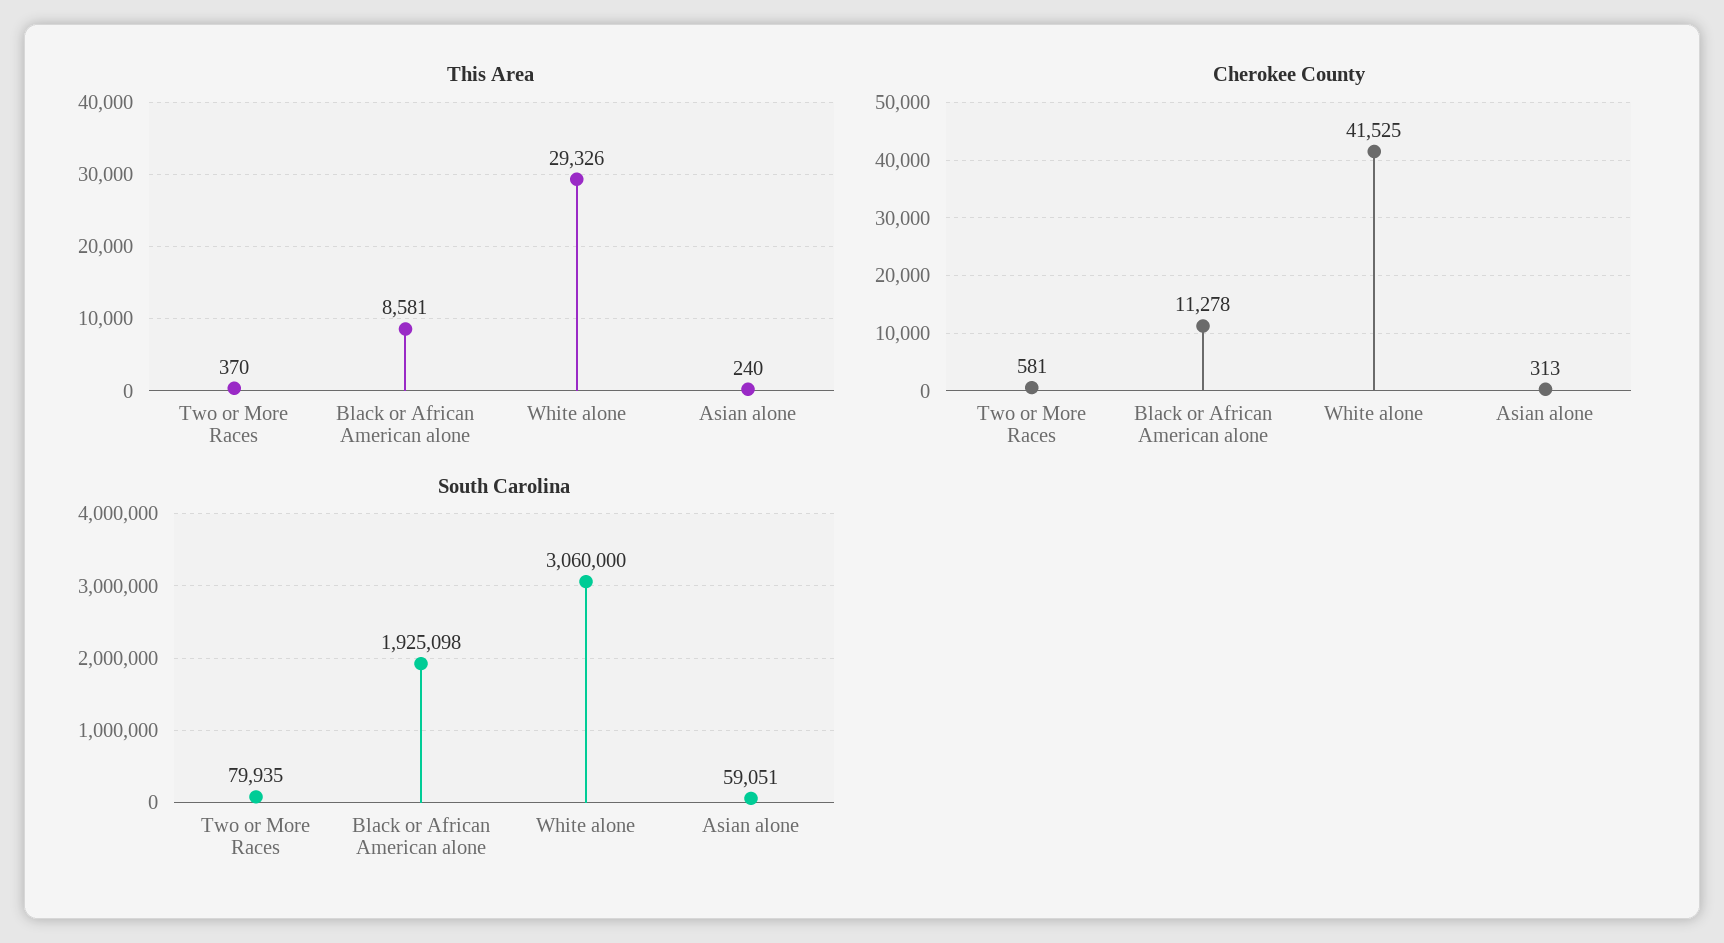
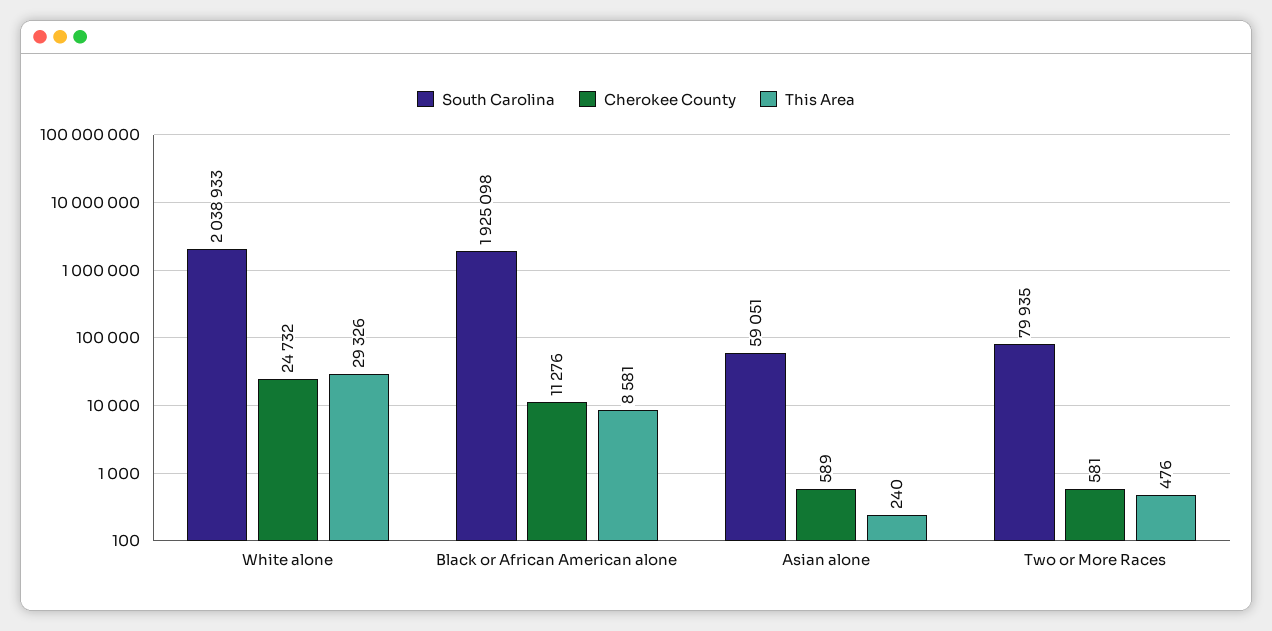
  {
    "This Area": {
-     "Two or More Races": 370,
+     "Two or More Races": 476,
      "Black or African American alone": 8581,
      "White alone": 29326,
      "Asian alone": 240
    },
    "Cherokee County": {
      "Two or More Races": 581,
-     "Black or African American alone": 11278,
+     "Black or African American alone": 11276,
-     "White alone": 41525,
+     "White alone": 24732,
-     "Asian alone": 313
+     "Asian alone": 589
    },
    "South Carolina": {
      "Two or More Races": 79935,
      "Black or African American alone": 1925098,
-     "White alone": 3060000,
+     "White alone": 2038933,
      "Asian alone": 59051
    }
  }

